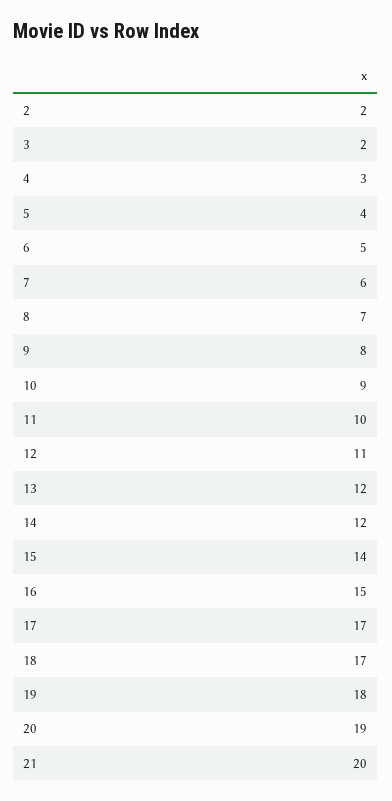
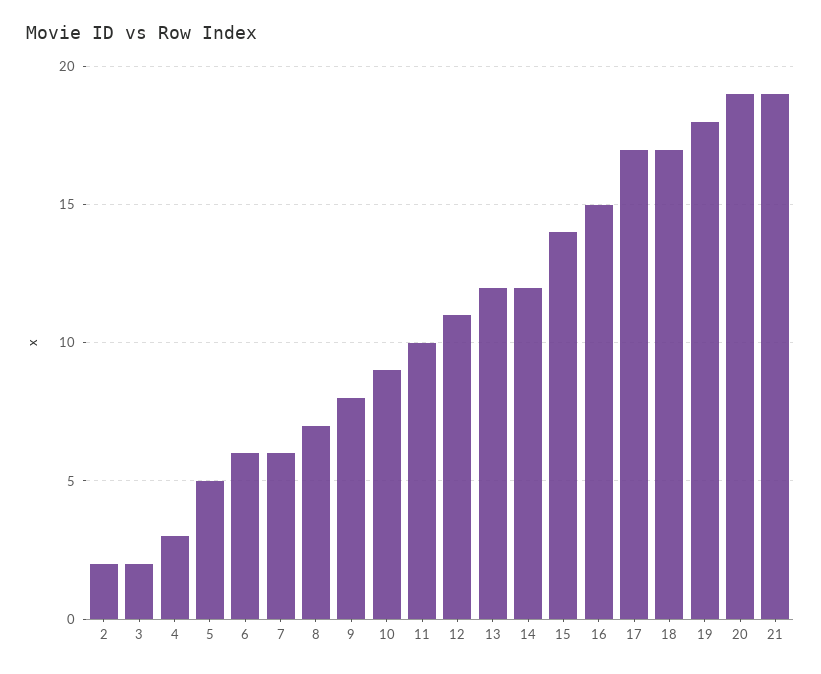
  {
    "2": 2,
    "3": 2,
    "4": 3,
-   "5": 4,
+   "5": 5,
-   "6": 5,
+   "6": 6,
    "7": 6,
    "8": 7,
    "9": 8,
    "10": 9,
    "11": 10,
    "12": 11,
    "13": 12,
    "14": 12,
    "15": 14,
    "16": 15,
    "17": 17,
    "18": 17,
    "19": 18,
    "20": 19,
-   "21": 20
+   "21": 19
  }

